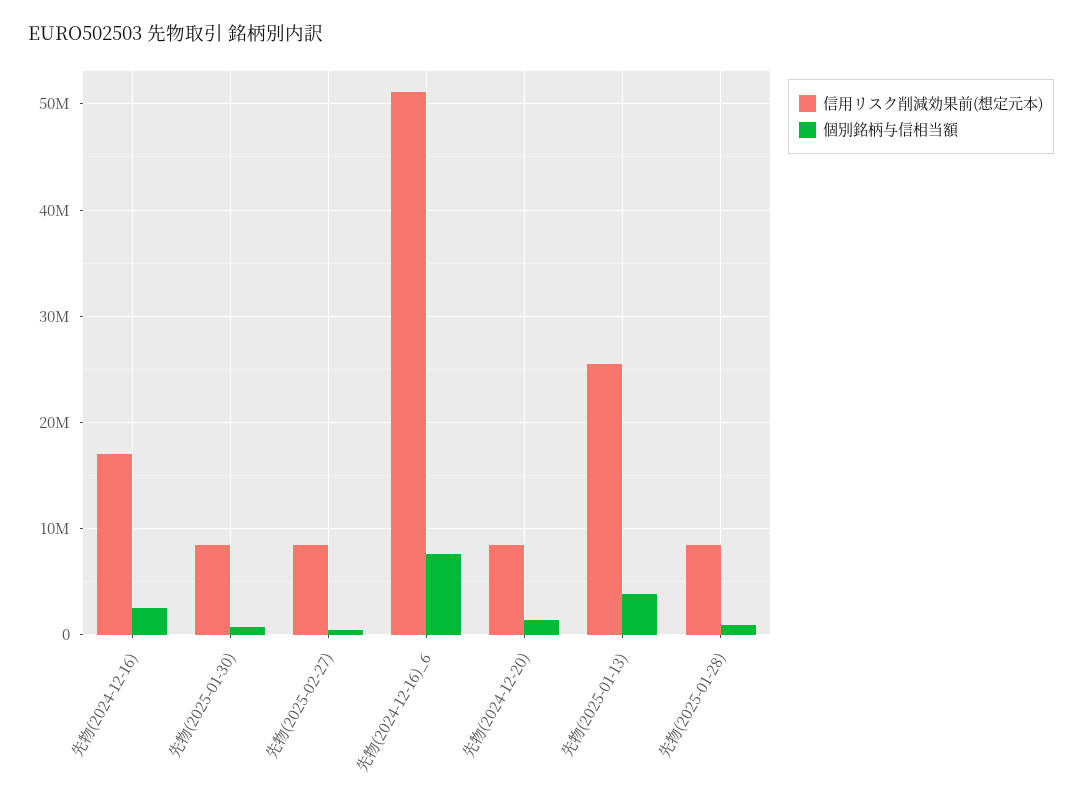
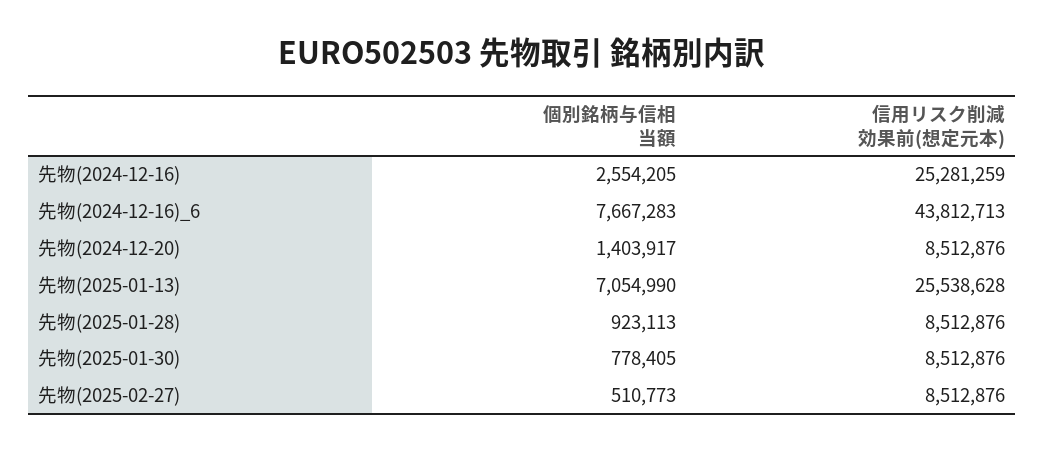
  {
    "信用リスク削減効果前(想定元本)": {
-     "先物(2024-12-16)": 17000000,
+     "先物(2024-12-16)": 25281259,
      "先物(2025-01-30)": 8512876,
      "先物(2025-02-27)": 8512876,
-     "先物(2024-12-16)_6": 51000000,
+     "先物(2024-12-16)_6": 43812713,
      "先物(2024-12-20)": 8512876,
      "先物(2025-01-13)": 25538628,
      "先物(2025-01-28)": 8512876
    },
    "個別銘柄与信相当額": {
      "先物(2024-12-16)": 2554205,
      "先物(2025-01-30)": 778405,
      "先物(2025-02-27)": 510773,
      "先物(2024-12-16)_6": 7667283,
      "先物(2024-12-20)": 1403917,
-     "先物(2025-01-13)": 4000000,
+     "先物(2025-01-13)": 7054990,
      "先物(2025-01-28)": 923113
    }
  }

